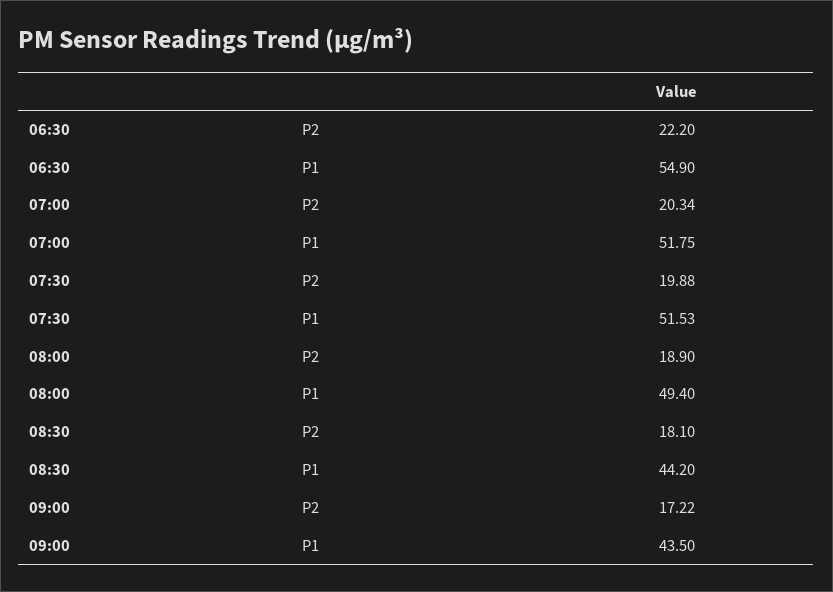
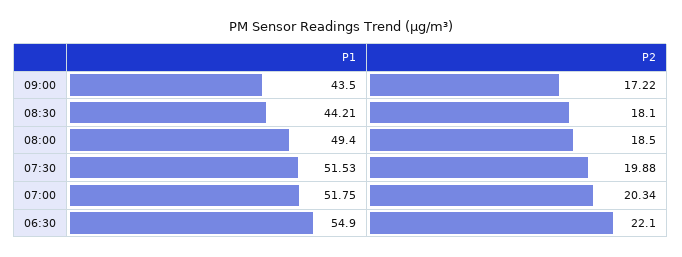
  {
    "06:30": {
-     "P2": 22.2,
+     "P2": 22.1,
      "P1": 54.9
    },
    "07:00": {
      "P2": 20.34,
      "P1": 51.75
    },
    "07:30": {
      "P2": 19.88,
      "P1": 51.53
    },
    "08:00": {
-     "P2": 18.9,
+     "P2": 18.5,
      "P1": 49.4
    },
    "08:30": {
      "P2": 18.1,
-     "P1": 44.2
+     "P1": 44.21
    },
    "09:00": {
      "P2": 17.22,
      "P1": 43.5
    }
  }

